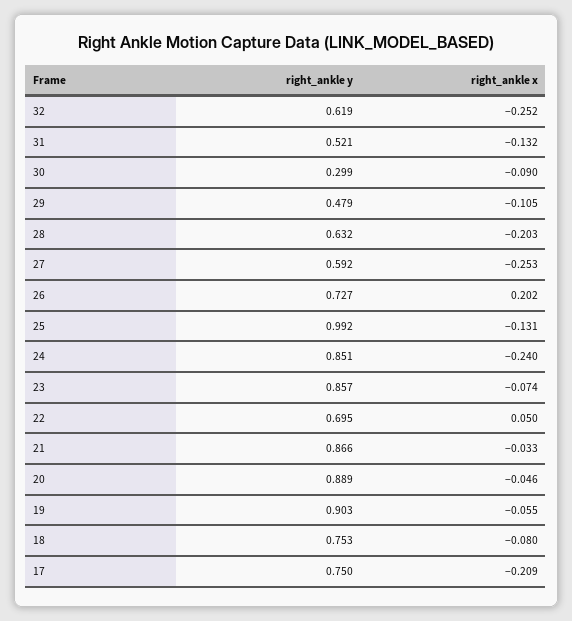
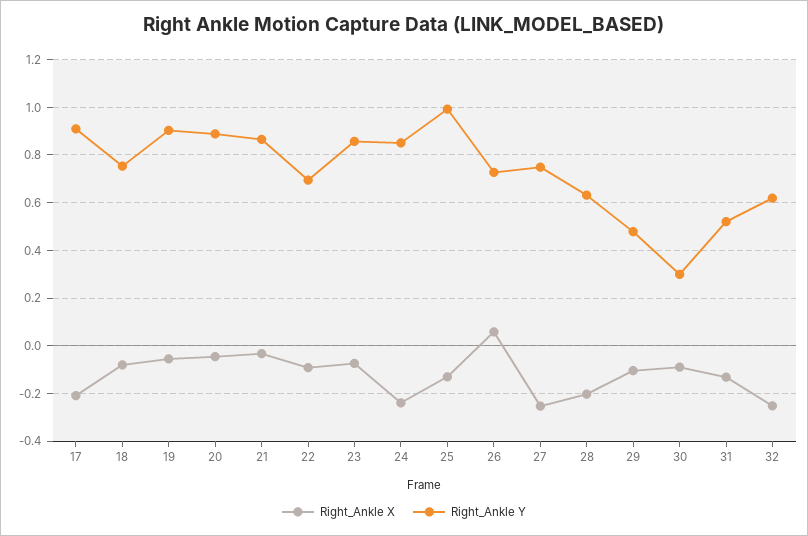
  {
    "right_ankle y": {
      "32": 0.619,
      "31": 0.521,
      "30": 0.299,
      "29": 0.479,
      "28": 0.632,
-     "27": 0.592,
+     "27": 0.75,
      "26": 0.727,
      "25": 0.992,
      "24": 0.851,
      "23": 0.857,
      "22": 0.695,
      "21": 0.866,
      "20": 0.889,
      "19": 0.903,
      "18": 0.753,
-     "17": 0.75
+     "17": 0.9
    },
    "right_ankle x": {
      "32": -0.252,
      "31": -0.132,
      "30": -0.09,
      "29": -0.105,
      "28": -0.203,
      "27": -0.253,
-     "26": 0.202,
+     "26": 0.05,
      "25": -0.131,
      "24": -0.24,
      "23": -0.074,
-     "22": 0.05,
+     "22": -0.1,
      "21": -0.033,
      "20": -0.046,
      "19": -0.055,
      "18": -0.08,
      "17": -0.209
    }
  }

